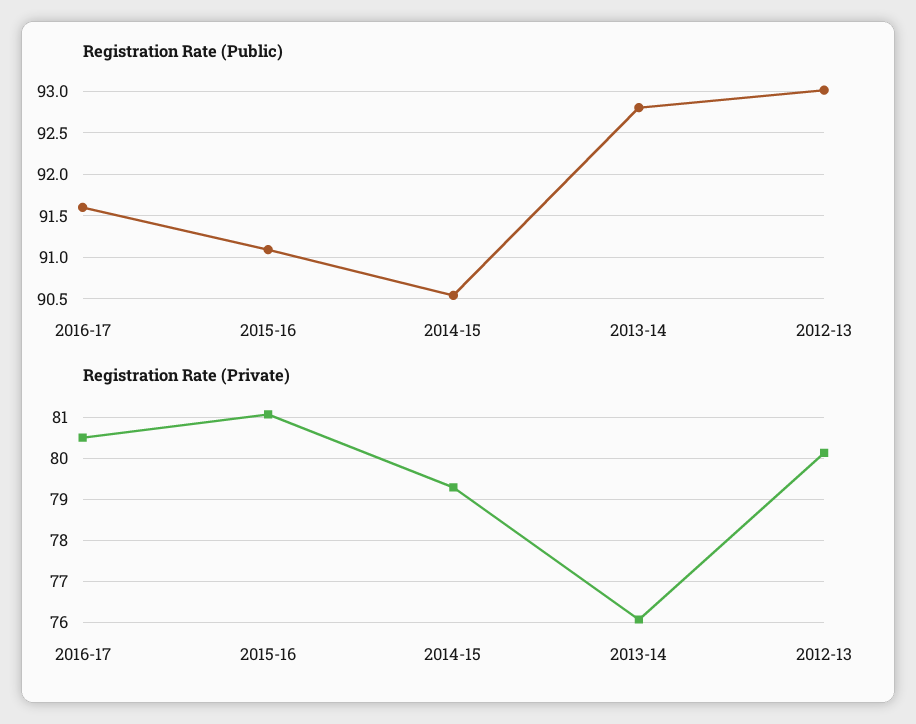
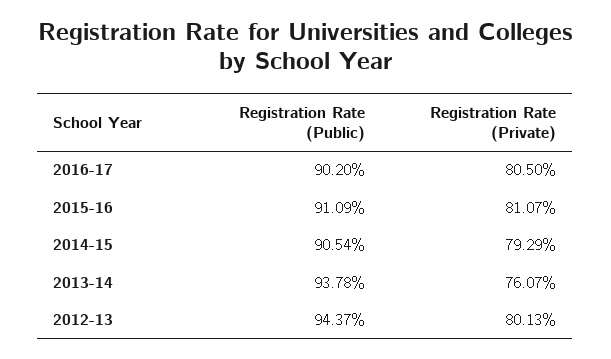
  {
    "Registration Rate (Public)": {
-     "2016-17": 91.6,
+     "2016-17": 90.2,
      "2015-16": 91.09,
      "2014-15": 90.54,
-     "2013-14": 92.8,
+     "2013-14": 93.78,
-     "2012-13": 93
+     "2012-13": 94.37
    },
    "Registration Rate (Private)": {
      "2016-17": 80.5,
      "2015-16": 81.07,
      "2014-15": 79.29,
      "2013-14": 76.07,
      "2012-13": 80.13
    }
  }

